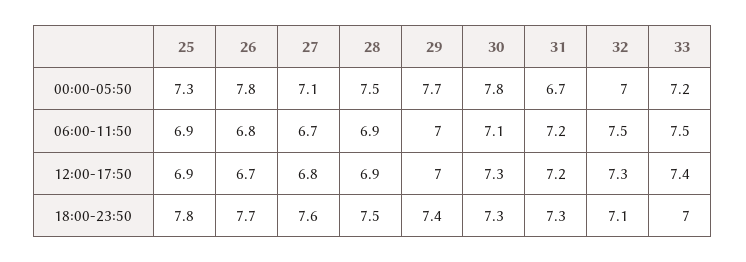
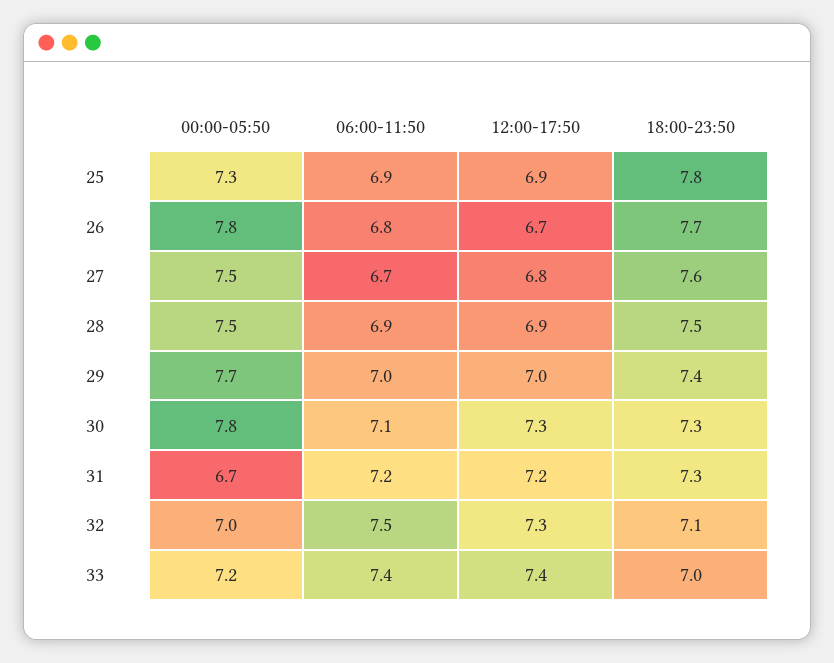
  {
    "25": {
      "00:00-05:50": 7.3,
      "06:00-11:50": 6.9,
      "12:00-17:50": 6.9,
      "18:00-23:50": 7.8
    },
    "26": {
      "00:00-05:50": 7.8,
      "06:00-11:50": 6.8,
      "12:00-17:50": 6.7,
      "18:00-23:50": 7.7
    },
    "27": {
-     "00:00-05:50": 7.1,
+     "00:00-05:50": 7.5,
      "06:00-11:50": 6.7,
      "12:00-17:50": 6.8,
      "18:00-23:50": 7.6
    },
    "28": {
      "00:00-05:50": 7.5,
      "06:00-11:50": 6.9,
      "12:00-17:50": 6.9,
      "18:00-23:50": 7.5
    },
    "29": {
      "00:00-05:50": 7.7,
      "06:00-11:50": 7,
      "12:00-17:50": 7,
      "18:00-23:50": 7.4
    },
    "30": {
      "00:00-05:50": 7.8,
      "06:00-11:50": 7.1,
      "12:00-17:50": 7.3,
      "18:00-23:50": 7.3
    },
    "31": {
      "00:00-05:50": 6.7,
      "06:00-11:50": 7.2,
      "12:00-17:50": 7.2,
      "18:00-23:50": 7.3
    },
    "32": {
      "00:00-05:50": 7,
      "06:00-11:50": 7.5,
      "12:00-17:50": 7.3,
      "18:00-23:50": 7.1
    },
    "33": {
      "00:00-05:50": 7.2,
-     "06:00-11:50": 7.5,
+     "06:00-11:50": 7.4,
      "12:00-17:50": 7.4,
      "18:00-23:50": 7
    }
  }

